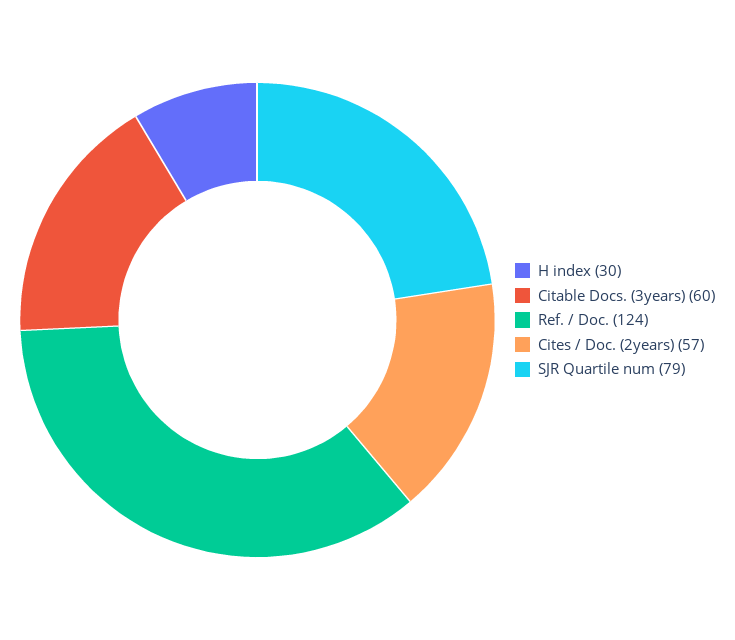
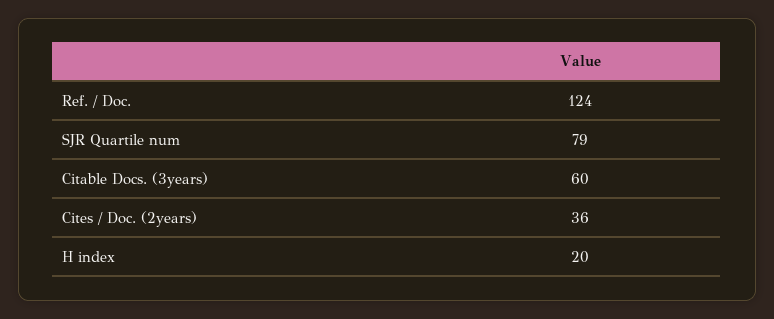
  {
-   "H index": 30,
+   "H index": 20,
    "Citable Docs. (3years)": 60,
    "Ref. / Doc.": 124,
-   "Cites / Doc. (2years)": 57,
+   "Cites / Doc. (2years)": 36,
    "SJR Quartile num": 79
  }

